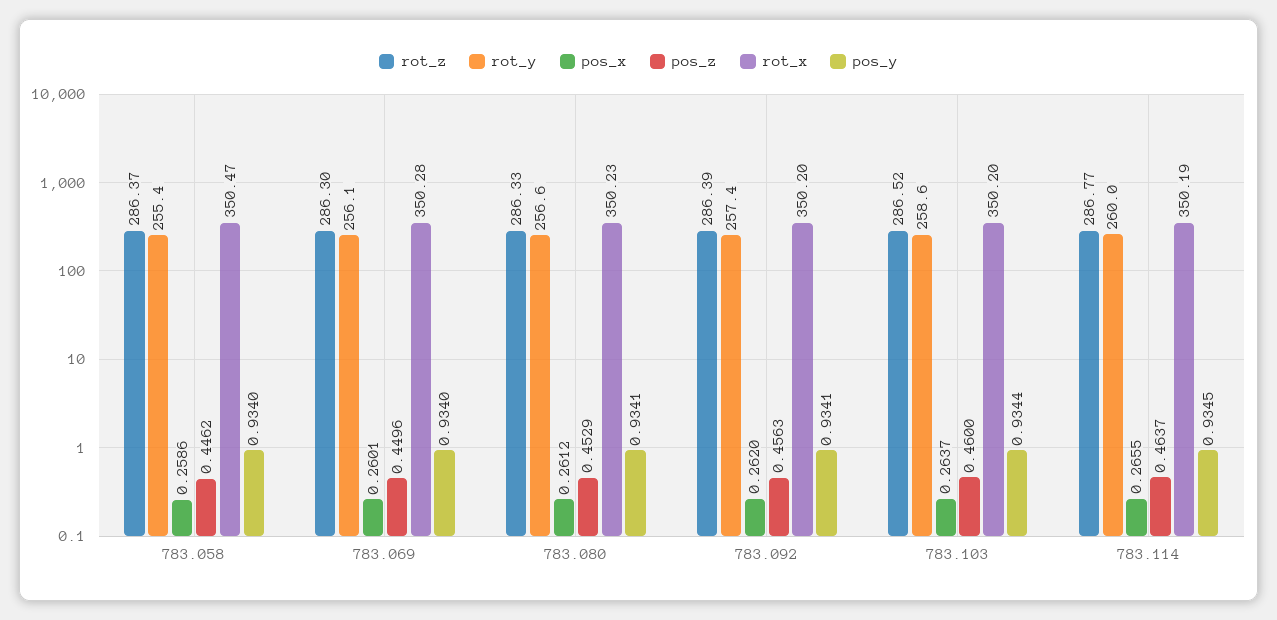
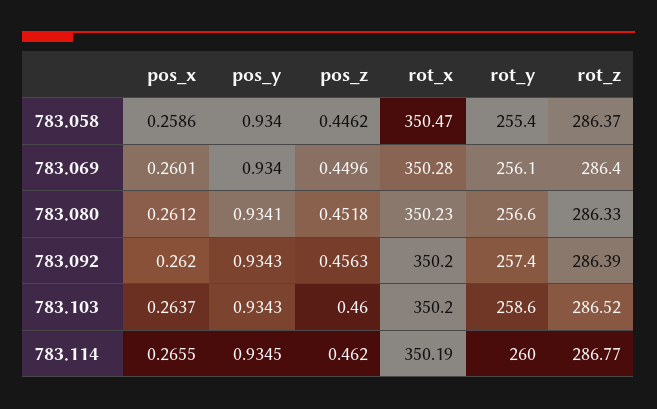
  {
    "rot_z": {
      "783.058": 286.37,
-     "783.069": 286.3,
+     "783.069": 286.4,
      "783.080": 286.33,
      "783.092": 286.39,
      "783.103": 286.52,
      "783.114": 286.77
    },
    "rot_y": {
      "783.058": 255.4,
      "783.069": 256.1,
      "783.080": 256.6,
      "783.092": 257.4,
      "783.103": 258.6,
      "783.114": 260
    },
    "pos_x": {
      "783.058": 0.2586,
      "783.069": 0.2601,
      "783.080": 0.2612,
      "783.092": 0.262,
      "783.103": 0.2637,
      "783.114": 0.2655
    },
    "pos_z": {
      "783.058": 0.4462,
      "783.069": 0.4496,
-     "783.080": 0.4529,
+     "783.080": 0.4518,
      "783.092": 0.4563,
      "783.103": 0.46,
-     "783.114": 0.4637
+     "783.114": 0.462
    },
    "rot_x": {
      "783.058": 350.47,
      "783.069": 350.28,
      "783.080": 350.23,
      "783.092": 350.2,
      "783.103": 350.2,
      "783.114": 350.19
    },
    "pos_y": {
      "783.058": 0.934,
      "783.069": 0.934,
      "783.080": 0.9341,
-     "783.092": 0.9341,
+     "783.092": 0.9343,
-     "783.103": 0.9344,
+     "783.103": 0.9343,
      "783.114": 0.9345
    }
  }

